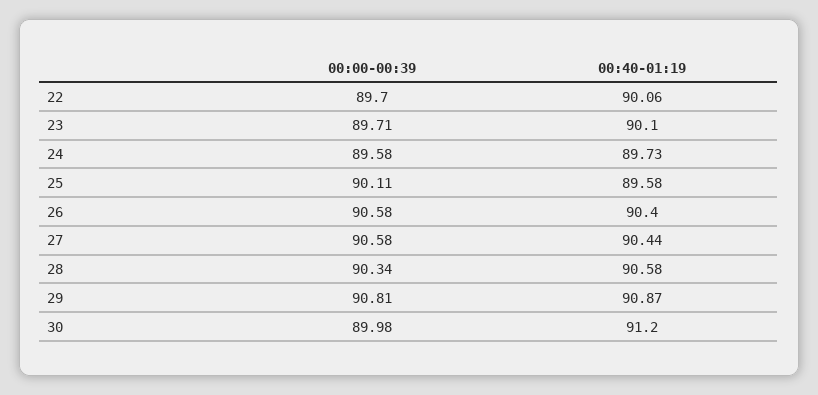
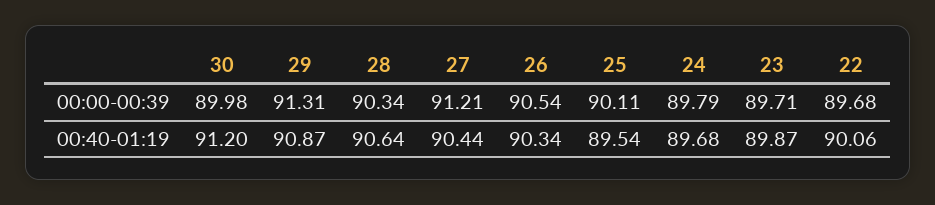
  {
    "00:00-00:39": {
-     "22": 89.7,
+     "22": 89.68,
      "23": 89.71,
-     "24": 89.58,
+     "24": 89.79,
      "25": 90.11,
-     "26": 90.58,
+     "26": 90.54,
-     "27": 90.58,
+     "27": 91.21,
      "28": 90.34,
-     "29": 90.81,
+     "29": 91.31,
      "30": 89.98
    },
    "00:40-01:19": {
      "22": 90.06,
-     "23": 90.1,
+     "23": 89.87,
-     "24": 89.73,
+     "24": 89.68,
-     "25": 89.58,
+     "25": 89.54,
-     "26": 90.4,
+     "26": 90.34,
      "27": 90.44,
-     "28": 90.58,
+     "28": 90.64,
      "29": 90.87,
      "30": 91.2
    }
  }

